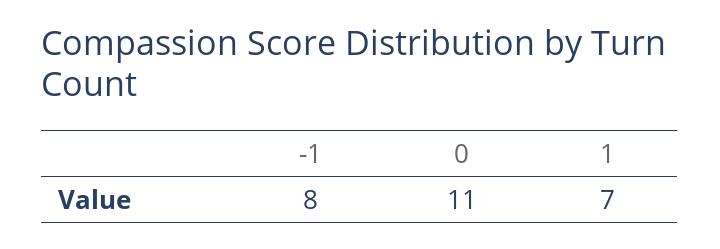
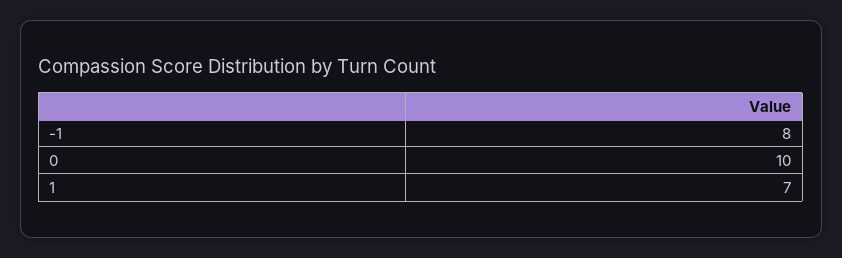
  {
    "-1": 8,
-   "0": 11,
+   "0": 10,
    "1": 7
  }

